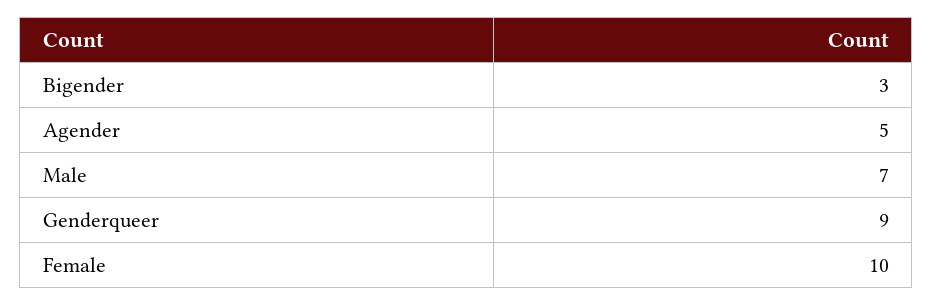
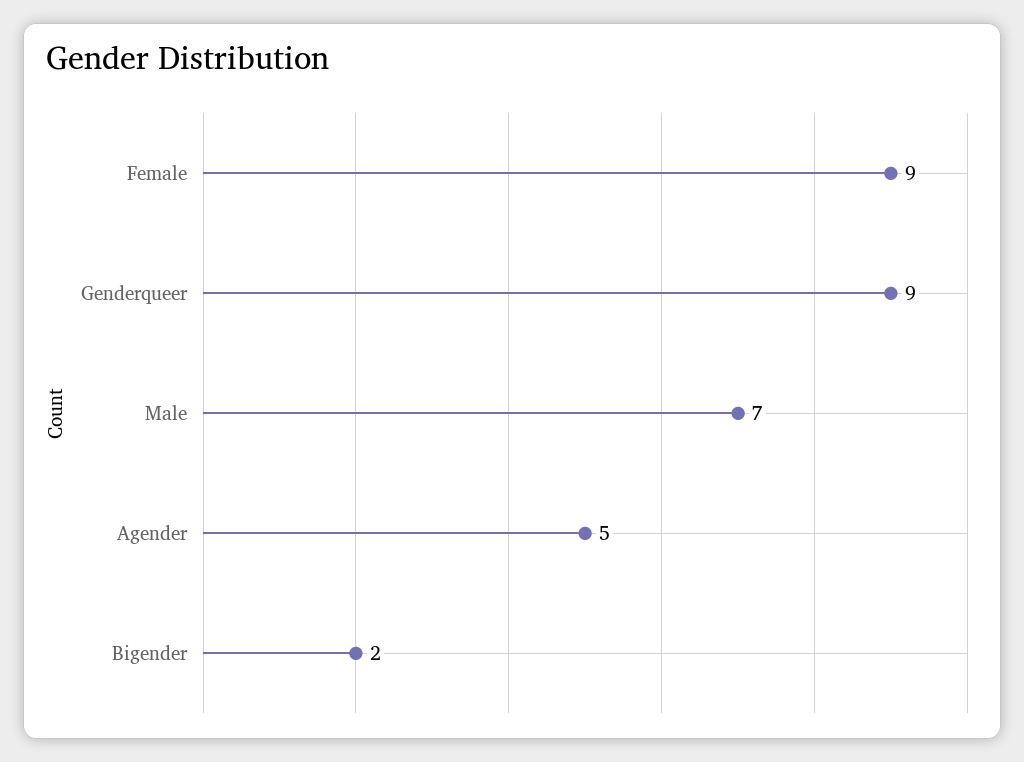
  {
-   "Bigender": 3,
+   "Bigender": 2,
    "Agender": 5,
    "Male": 7,
    "Genderqueer": 9,
-   "Female": 10
+   "Female": 9
  }

